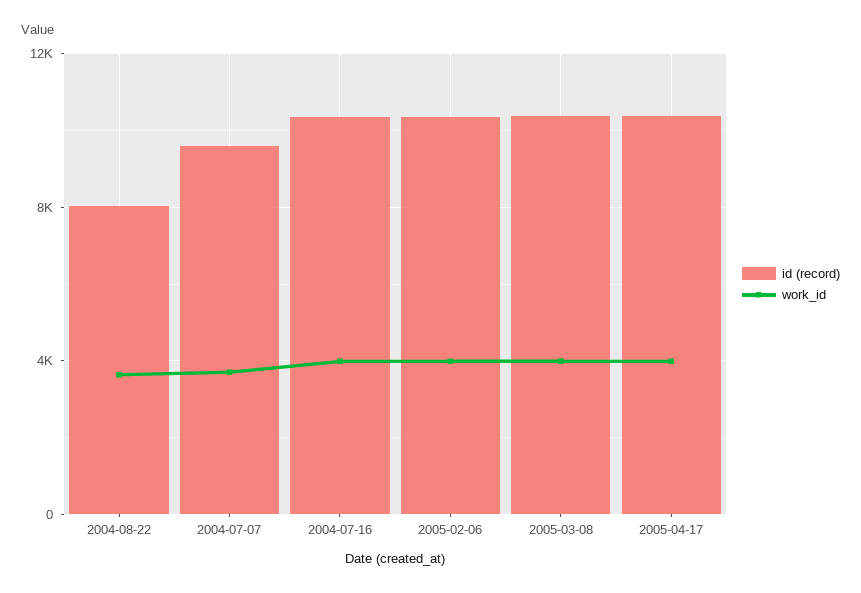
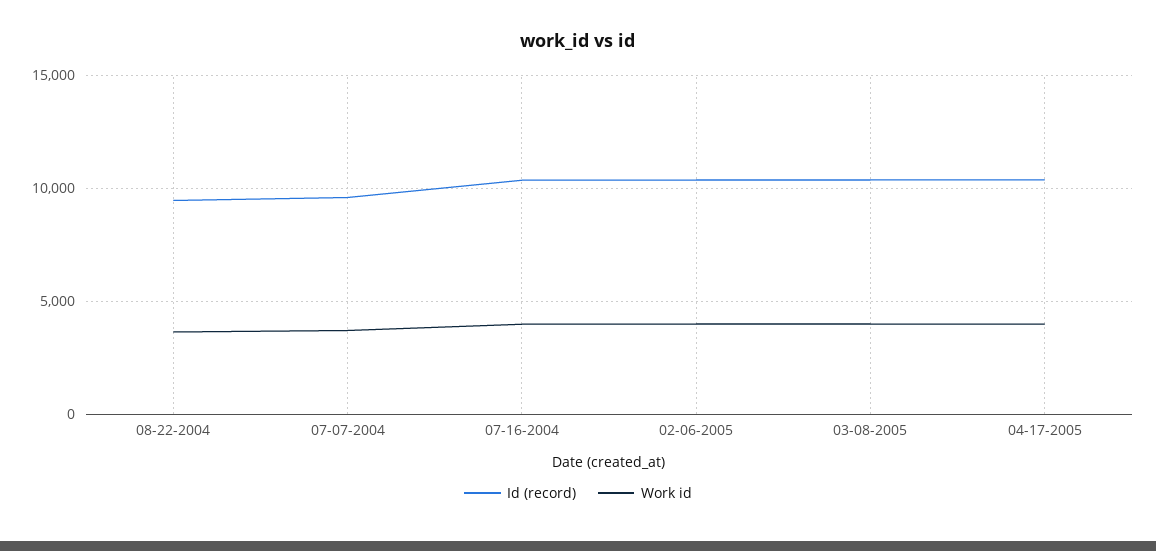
  {
    "id (record)": {
-     "2004-08-22": 8000,
+     "2004-08-22": 9500,
      "2004-07-07": 9500,
      "2004-07-16": 10500,
      "2005-02-06": 10500,
      "2005-03-08": 10500,
      "2005-04-17": 10500
    },
    "work_id": {
      "2004-08-22": 3500,
      "2004-07-07": 3500,
      "2004-07-16": 4000,
      "2005-02-06": 4000,
      "2005-03-08": 4000,
      "2005-04-17": 4000
    }
  }

